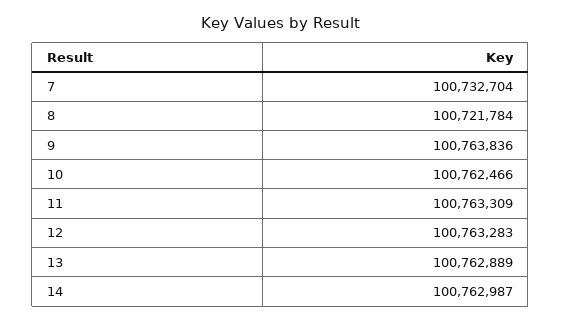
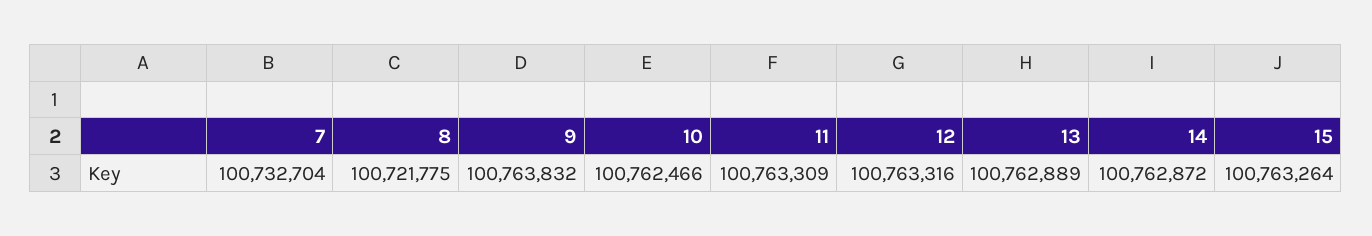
  {
    "7": 100732704,
-   "8": 100721784,
+   "8": 100721775,
-   "9": 100763836,
+   "9": 100763832,
    "10": 100762466,
    "11": 100763309,
-   "12": 100763283,
+   "12": 100763316,
    "13": 100762889,
-   "14": 100762987
+   "14": 100762872,
+   "15": 100763264
  }

